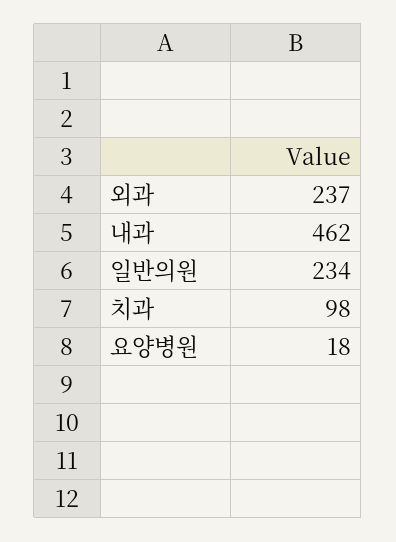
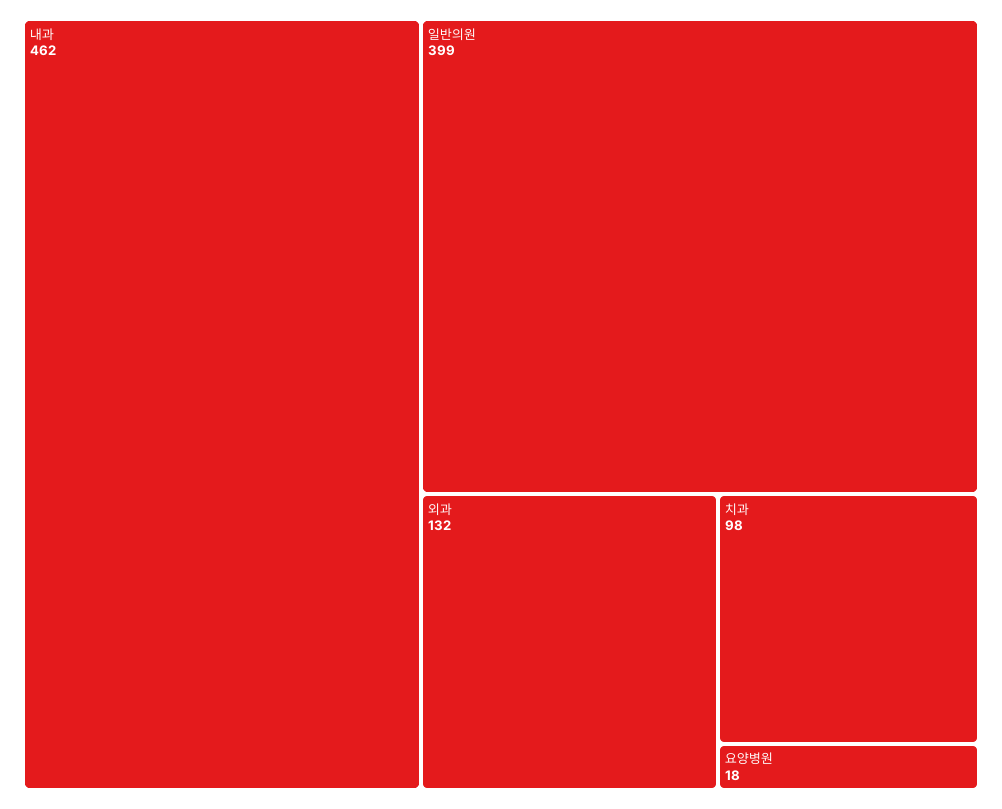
  {
-   "외과": 237,
+   "외과": 132,
    "내과": 462,
-   "일반의원": 234,
+   "일반의원": 399,
    "치과": 98,
    "요양병원": 18
  }

